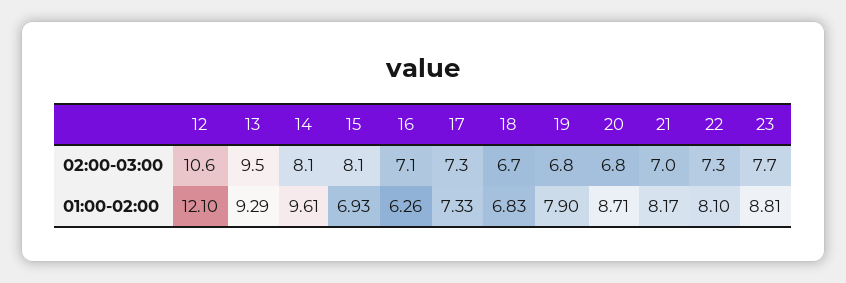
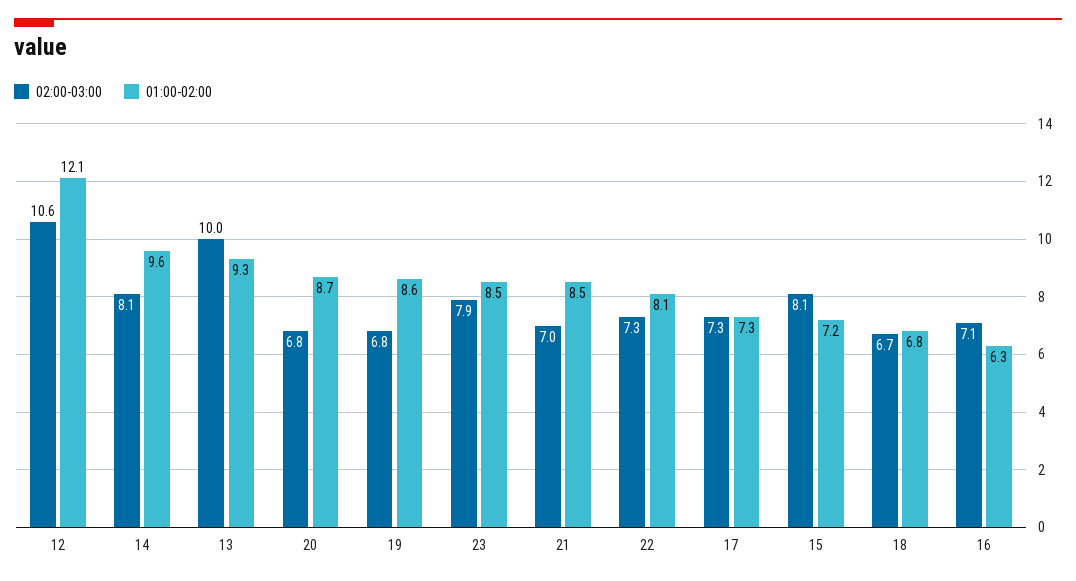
  {
    "02:00-03:00": {
      "12": 10.6,
-     "13": 9.5,
+     "13": 10,
      "14": 8.1,
      "15": 8.1,
      "16": 7.1,
      "17": 7.3,
      "18": 6.7,
      "19": 6.8,
      "20": 6.8,
      "21": 7,
      "22": 7.3,
-     "23": 7.7
+     "23": 7.9
    },
    "01:00-02:00": {
      "12": 12.1,
      "13": 9.29,
      "14": 9.61,
-     "15": 6.93,
+     "15": 7.2,
      "16": 6.26,
      "17": 7.33,
      "18": 6.83,
-     "19": 7.9,
+     "19": 8.6,
      "20": 8.71,
-     "21": 8.17,
+     "21": 8.5,
      "22": 8.1,
-     "23": 8.81
+     "23": 8.5
    }
  }

